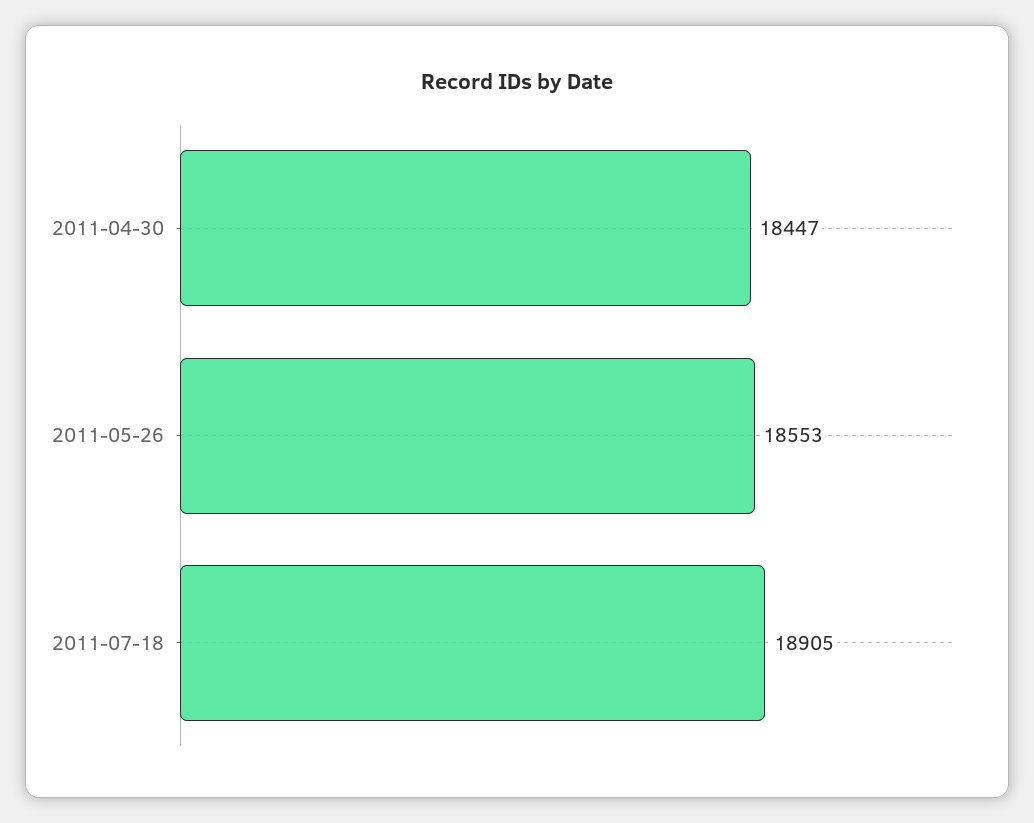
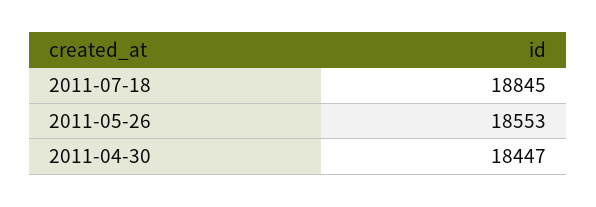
  {
    "2011-04-30": 18447,
    "2011-05-26": 18553,
-   "2011-07-18": 18905
+   "2011-07-18": 18845
  }

